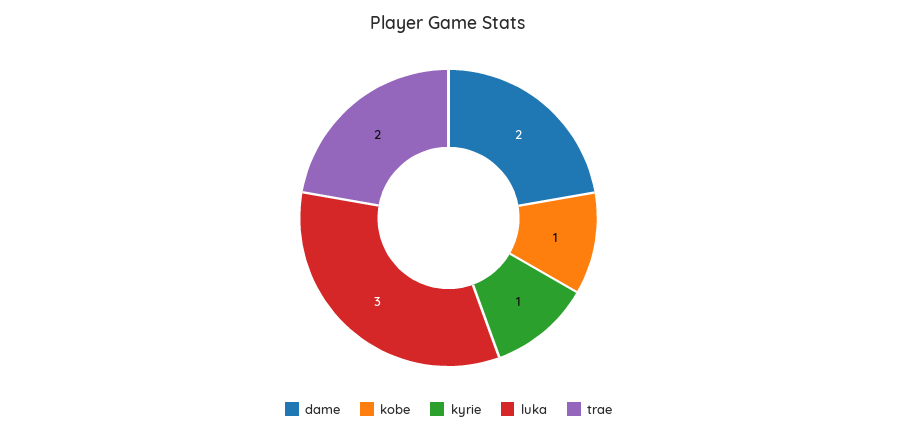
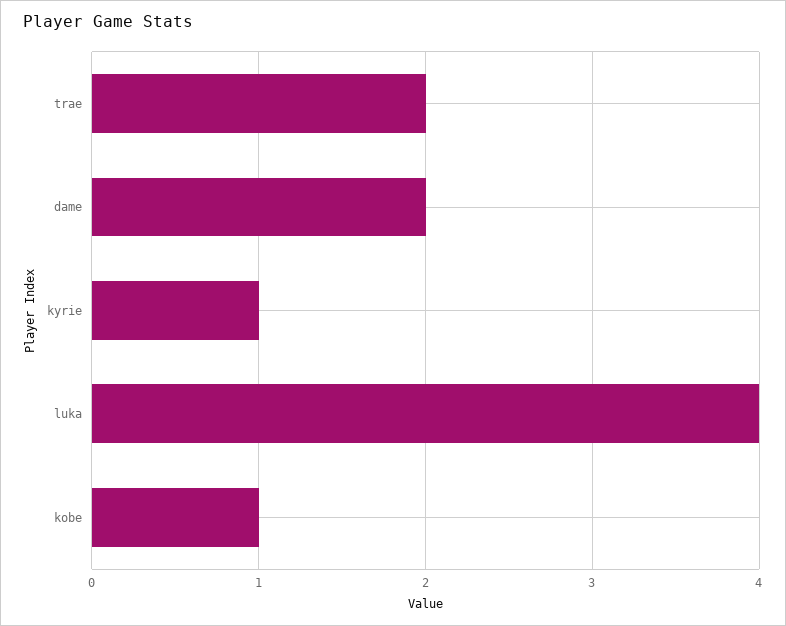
  {
    "dame": 2,
    "kobe": 1,
    "kyrie": 1,
-   "luka": 3,
+   "luka": 4,
    "trae": 2
  }

